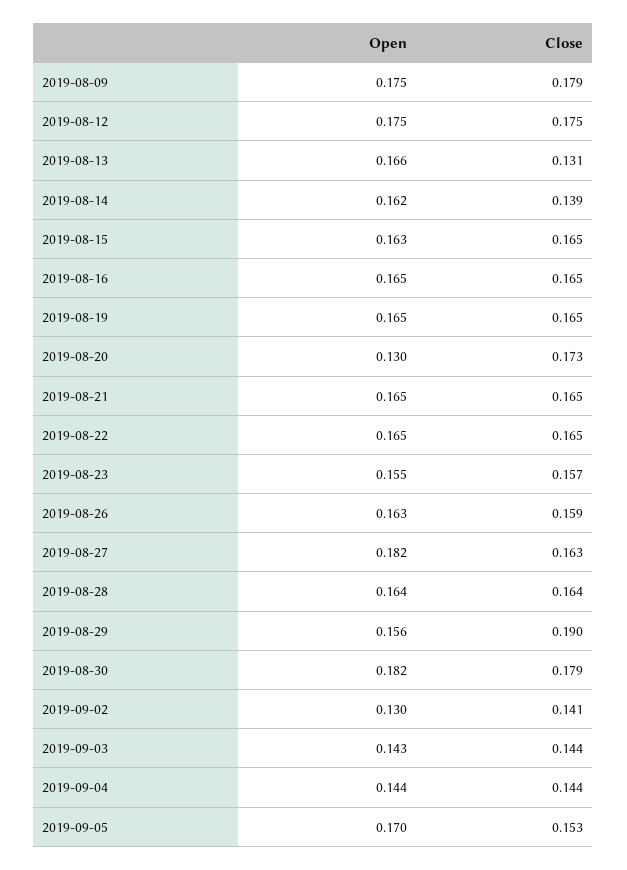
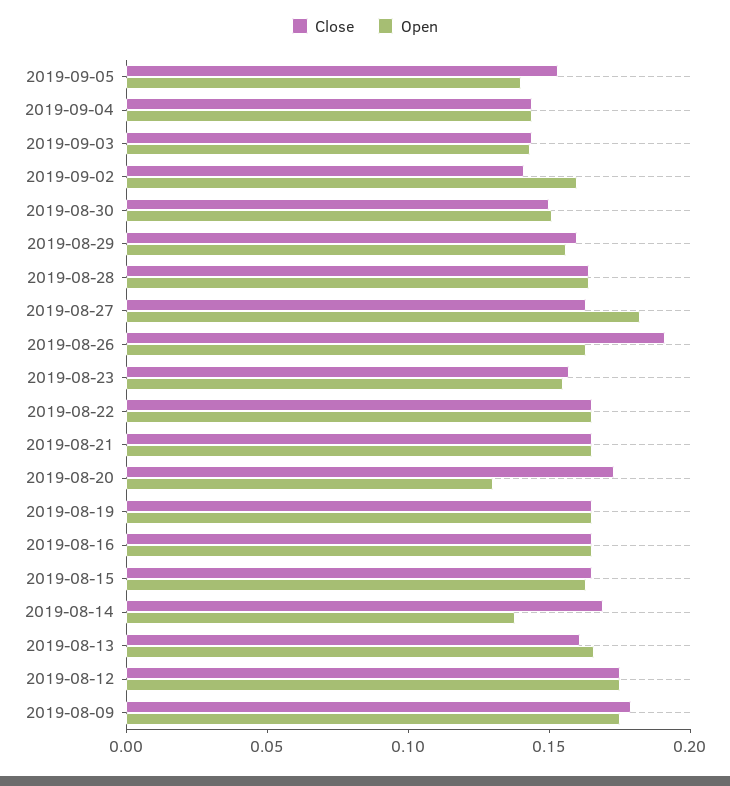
  {
    "Open": {
      "2019-08-09": 0.175,
      "2019-08-12": 0.175,
      "2019-08-13": 0.166,
-     "2019-08-14": 0.162,
+     "2019-08-14": 0.14,
      "2019-08-15": 0.163,
      "2019-08-16": 0.165,
      "2019-08-19": 0.165,
      "2019-08-20": 0.13,
      "2019-08-21": 0.165,
      "2019-08-22": 0.165,
      "2019-08-23": 0.155,
      "2019-08-26": 0.163,
      "2019-08-27": 0.182,
      "2019-08-28": 0.164,
      "2019-08-29": 0.156,
-     "2019-08-30": 0.182,
+     "2019-08-30": 0.15,
-     "2019-09-02": 0.13,
+     "2019-09-02": 0.16,
      "2019-09-03": 0.143,
      "2019-09-04": 0.144,
-     "2019-09-05": 0.17
+     "2019-09-05": 0.14
    },
    "Close": {
      "2019-08-09": 0.179,
      "2019-08-12": 0.175,
-     "2019-08-13": 0.131,
+     "2019-08-13": 0.16,
-     "2019-08-14": 0.139,
+     "2019-08-14": 0.17,
      "2019-08-15": 0.165,
      "2019-08-16": 0.165,
      "2019-08-19": 0.165,
      "2019-08-20": 0.173,
      "2019-08-21": 0.165,
      "2019-08-22": 0.165,
      "2019-08-23": 0.157,
-     "2019-08-26": 0.159,
+     "2019-08-26": 0.19,
      "2019-08-27": 0.163,
      "2019-08-28": 0.164,
-     "2019-08-29": 0.19,
+     "2019-08-29": 0.16,
-     "2019-08-30": 0.179,
+     "2019-08-30": 0.15,
      "2019-09-02": 0.141,
      "2019-09-03": 0.144,
      "2019-09-04": 0.144,
      "2019-09-05": 0.153
    }
  }

